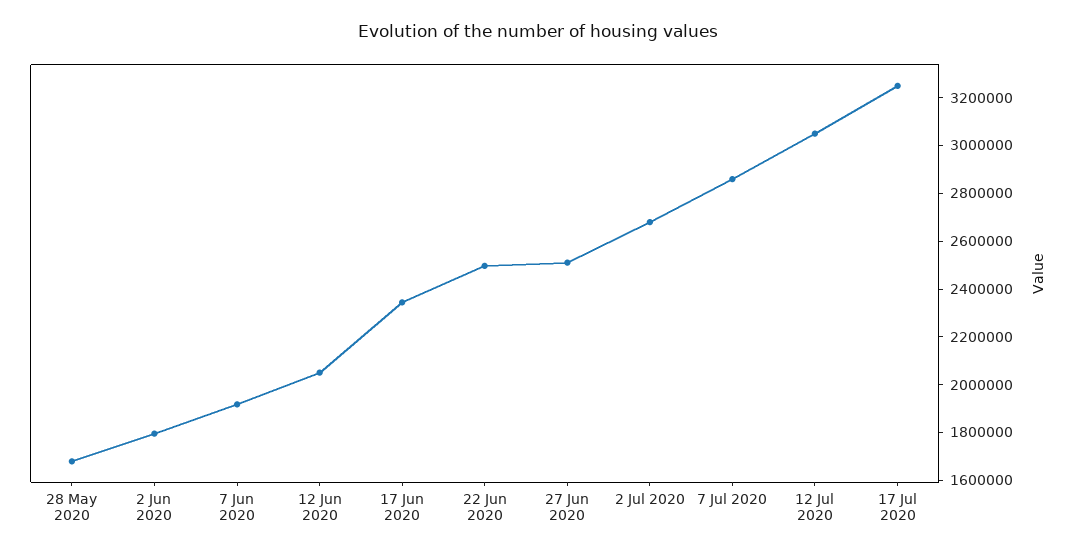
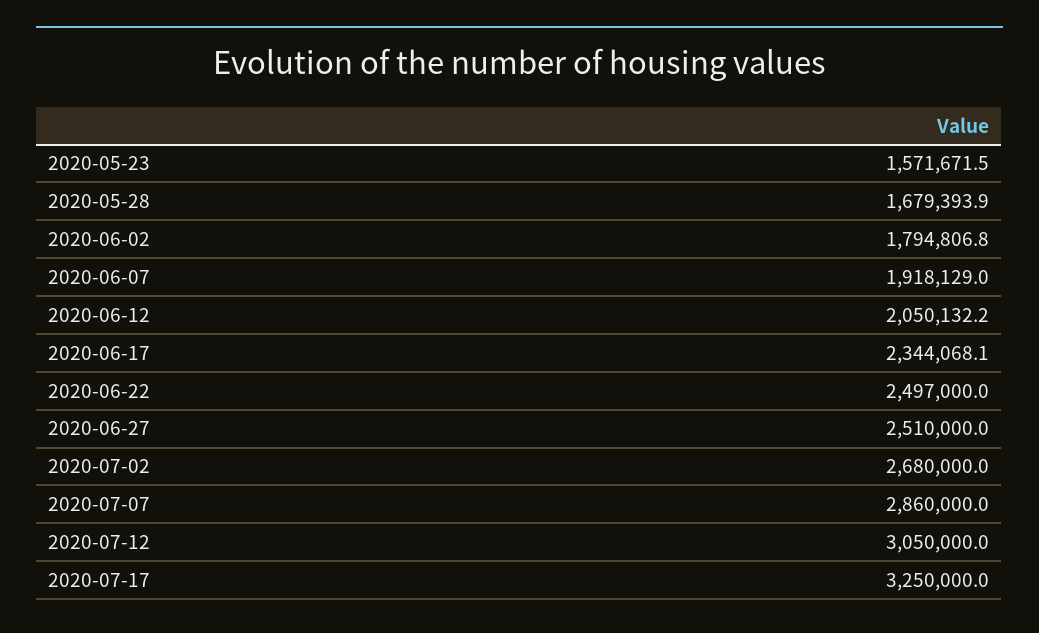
  {
    "28 May 2020": 1679393.9,
    "2 Jun 2020": 1794806.8,
    "7 Jun 2020": 1918129,
    "12 Jun 2020": 2050132.2,
    "17 Jun 2020": 2344068.1,
    "22 Jun 2020": 2497000,
    "27 Jun 2020": 2510000,
    "2 Jul 2020": 2680000,
    "7 Jul 2020": 2860000,
    "12 Jul 2020": 3050000,
-   "17 Jul 2020": 3250000
+   "17 Jul 2020": 3250000,
+   "2020-05-23": 1571671.5
  }

